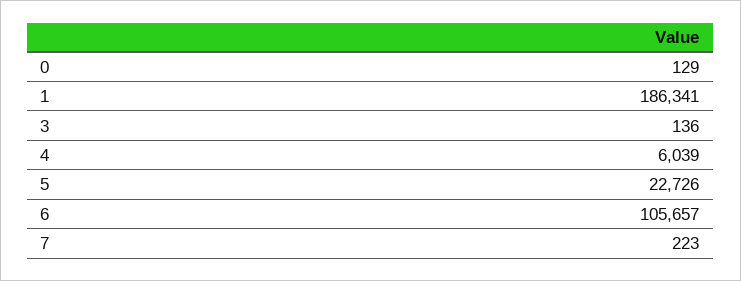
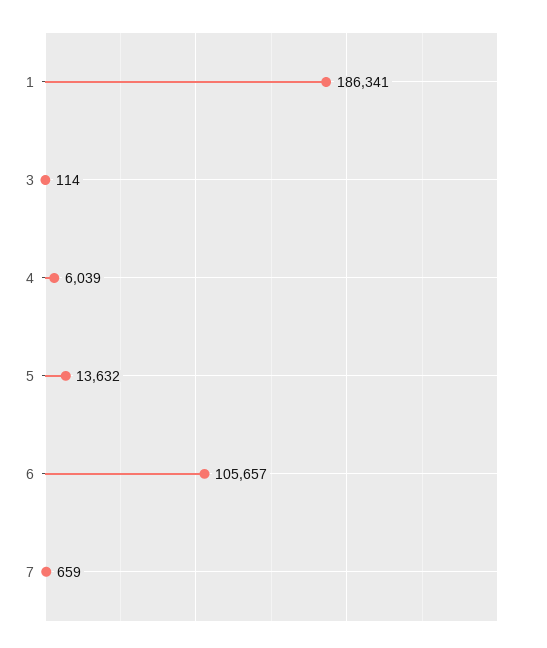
  {
-   "0": 129,
    "1": 186341,
-   "3": 136,
+   "3": 114,
    "4": 6039,
-   "5": 22726,
+   "5": 13632,
    "6": 105657,
-   "7": 223
+   "7": 659
  }

